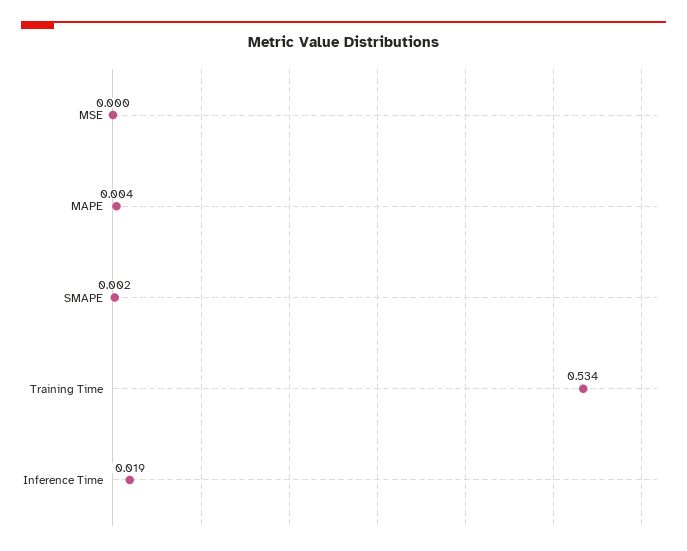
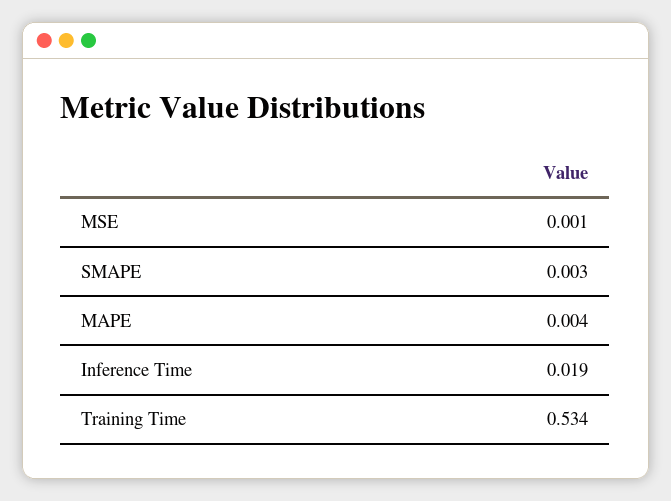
  {
-   "MSE": 0,
+   "MSE": 0.001,
    "MAPE": 0.004,
-   "SMAPE": 0.002,
+   "SMAPE": 0.003,
    "Training Time": 0.534,
    "Inference Time": 0.019
  }

